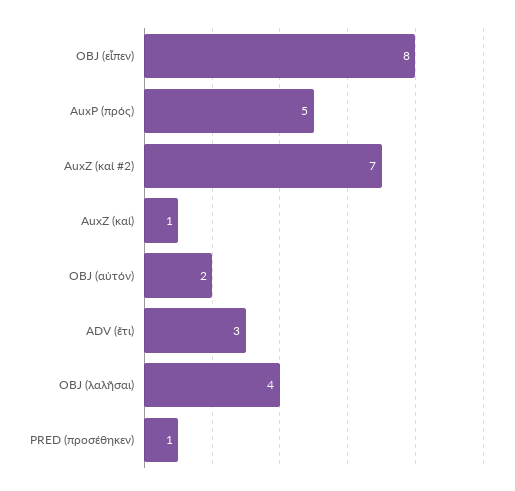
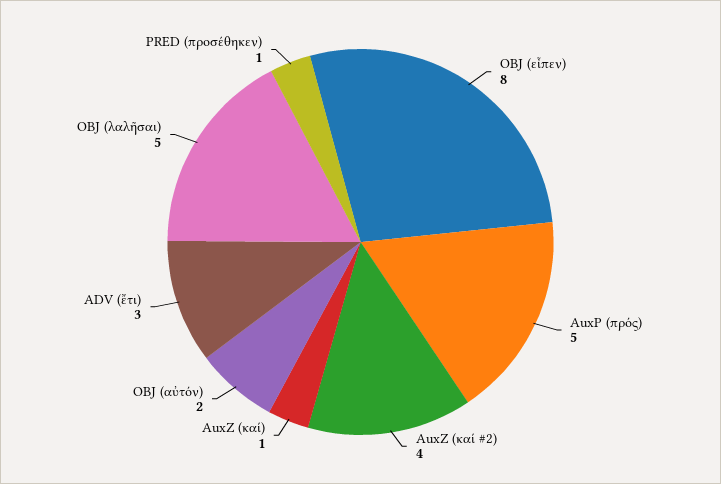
  {
    "OBJ (εἶπεν)": 8,
    "AuxP (πρός)": 5,
-   "AuxZ (καί #2)": 7,
+   "AuxZ (καί #2)": 4,
    "AuxZ (καί)": 1,
    "OBJ (αὐτόν)": 2,
    "ADV (ἔτι)": 3,
-   "OBJ (λαλῆσαι)": 4,
+   "OBJ (λαλῆσαι)": 5,
    "PRED (προσέθηκεν)": 1
  }

